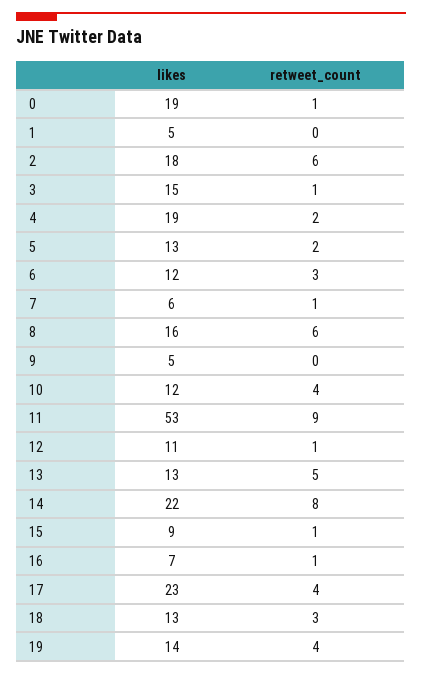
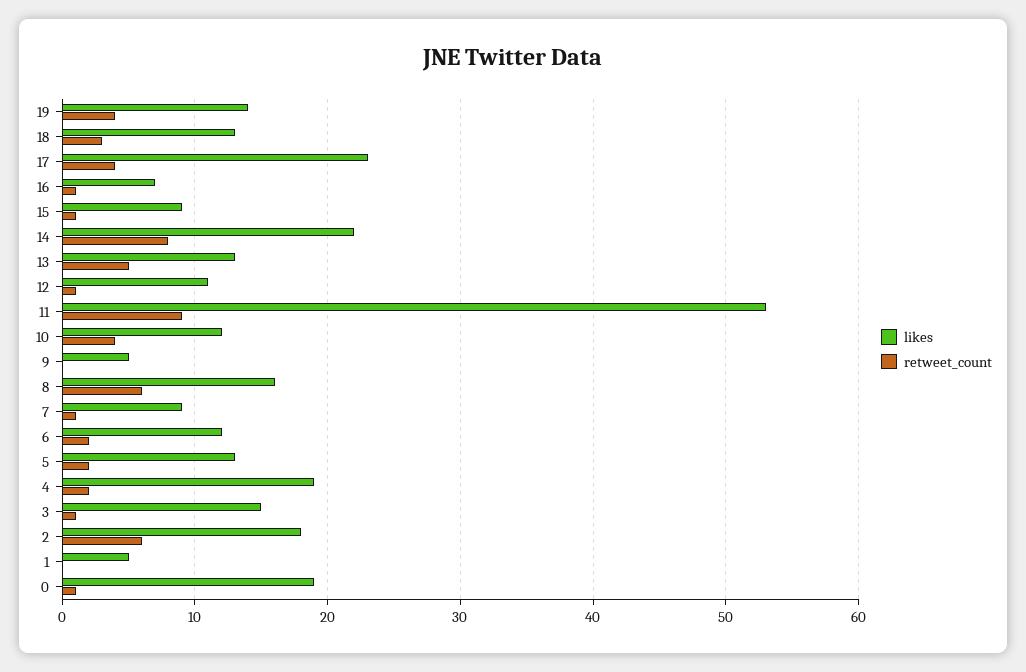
  {
    "likes": {
      "0": 19,
      "1": 5,
      "2": 18,
      "3": 15,
      "4": 19,
      "5": 13,
      "6": 12,
-     "7": 6,
+     "7": 9,
      "8": 16,
      "9": 5,
      "10": 12,
      "11": 53,
      "12": 11,
      "13": 13,
      "14": 22,
      "15": 9,
      "16": 7,
      "17": 23,
      "18": 13,
      "19": 14
    },
    "retweet_count": {
      "0": 1,
      "1": 0,
      "2": 6,
      "3": 1,
      "4": 2,
      "5": 2,
-     "6": 3,
+     "6": 2,
      "7": 1,
      "8": 6,
      "9": 0,
      "10": 4,
      "11": 9,
      "12": 1,
      "13": 5,
      "14": 8,
      "15": 1,
      "16": 1,
      "17": 4,
      "18": 3,
      "19": 4
    }
  }

